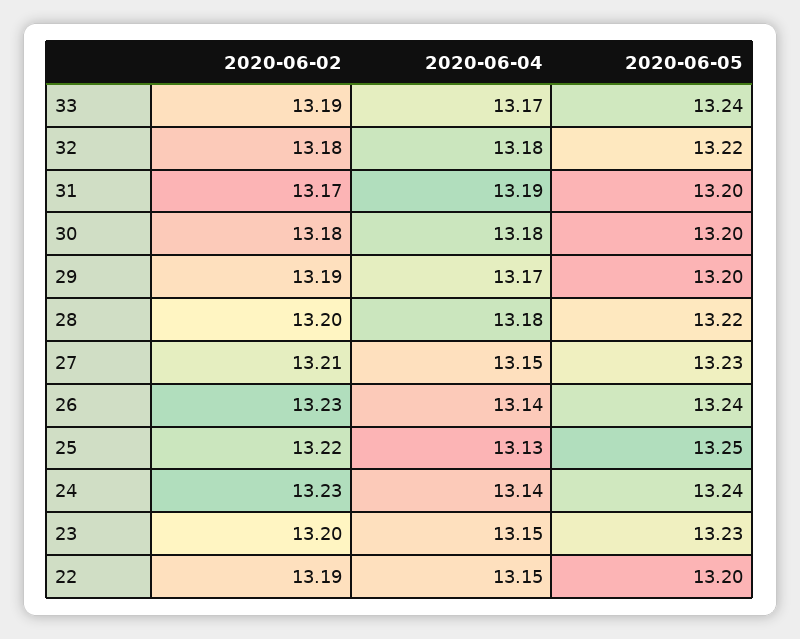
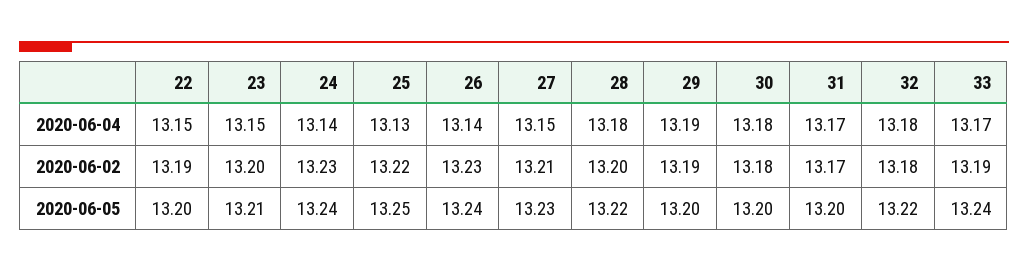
  {
    "2020-06-02": {
      "33": 13.19,
      "32": 13.18,
      "31": 13.17,
      "30": 13.18,
      "29": 13.19,
      "28": 13.2,
      "27": 13.21,
      "26": 13.23,
      "25": 13.22,
      "24": 13.23,
      "23": 13.2,
      "22": 13.19
    },
    "2020-06-04": {
      "33": 13.17,
      "32": 13.18,
-     "31": 13.19,
+     "31": 13.17,
      "30": 13.18,
-     "29": 13.17,
+     "29": 13.19,
      "28": 13.18,
      "27": 13.15,
      "26": 13.14,
      "25": 13.13,
      "24": 13.14,
      "23": 13.15,
      "22": 13.15
    },
    "2020-06-05": {
      "33": 13.24,
      "32": 13.22,
      "31": 13.2,
      "30": 13.2,
      "29": 13.2,
      "28": 13.22,
      "27": 13.23,
      "26": 13.24,
      "25": 13.25,
      "24": 13.24,
-     "23": 13.23,
+     "23": 13.21,
      "22": 13.2
    }
  }

